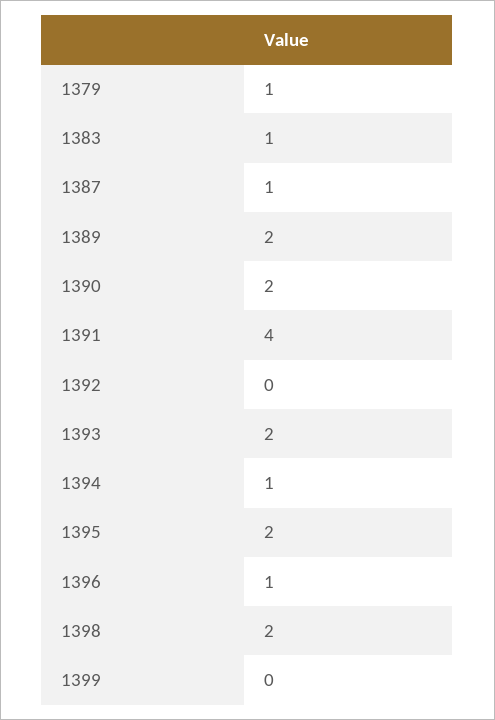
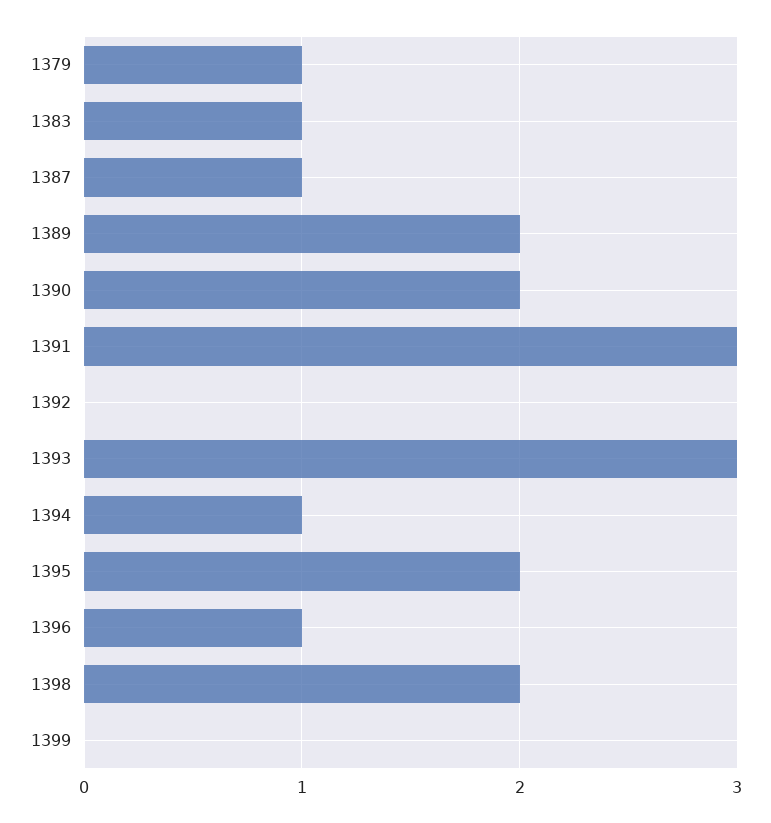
  {
    "1379": 1,
    "1383": 1,
    "1387": 1,
    "1389": 2,
    "1390": 2,
-   "1391": 4,
+   "1391": 3,
    "1392": 0,
-   "1393": 2,
+   "1393": 3,
    "1394": 1,
    "1395": 2,
    "1396": 1,
    "1398": 2,
    "1399": 0
  }

